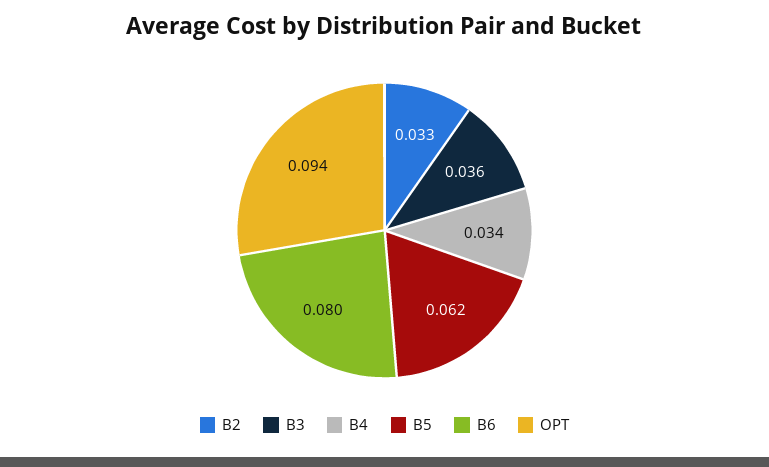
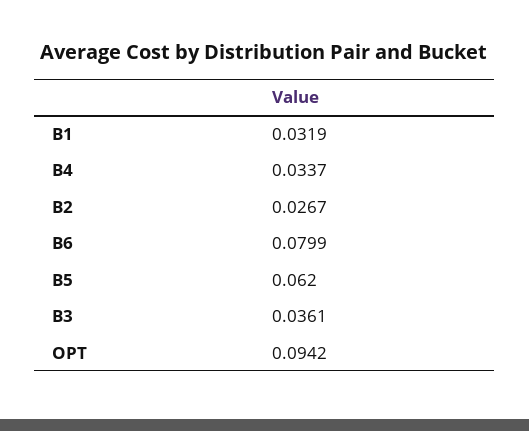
  {
-   "B2": 0.033,
+   "B2": 0.0267,
    "B3": 0.0361,
    "B4": 0.0337,
    "B5": 0.062,
    "B6": 0.0799,
-   "OPT": 0.0942
+   "OPT": 0.0942,
+   "B1": 0.0319
  }

